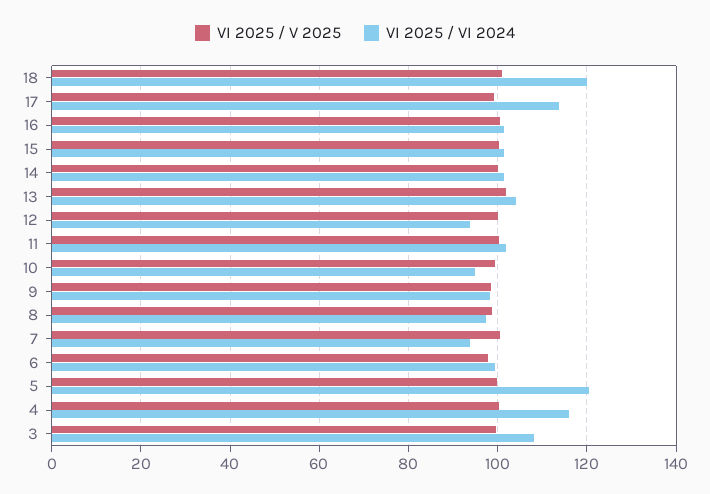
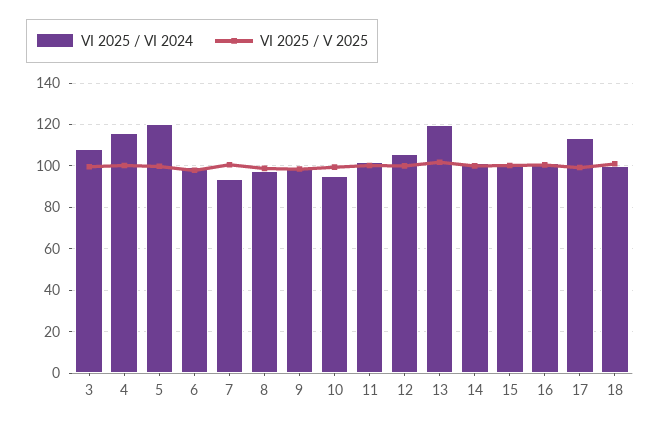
  {
    "VI 2025 / V 2025": {
      "18": 102,
      "17": 100,
      "16": 100,
      "15": 100,
      "14": 100,
      "13": 102,
      "12": 100,
      "11": 100,
      "10": 100,
      "9": 98,
      "8": 98,
      "7": 100,
      "6": 98,
      "5": 100,
      "4": 100,
      "3": 100
    },
    "VI 2025 / VI 2024": {
-     "18": 120,
+     "18": 100,
      "17": 114,
      "16": 102,
      "15": 102,
      "14": 102,
-     "13": 104,
+     "13": 120,
-     "12": 94,
+     "12": 105,
      "11": 102,
      "10": 94,
      "9": 98,
      "8": 98,
      "7": 94,
      "6": 100,
      "5": 120,
      "4": 116,
      "3": 108
    }
  }

